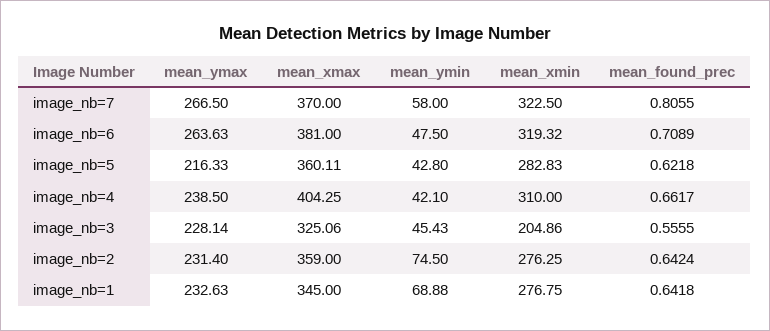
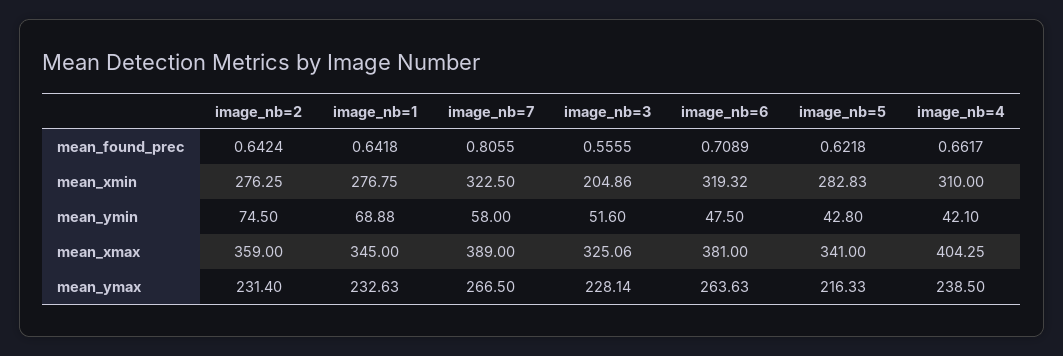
  {
    "mean_ymax": {
      "image_nb=7": 266.5,
      "image_nb=6": 263.63,
      "image_nb=5": 216.33,
      "image_nb=4": 238.5,
      "image_nb=3": 228.14,
      "image_nb=2": 231.4,
      "image_nb=1": 232.63
    },
    "mean_xmax": {
-     "image_nb=7": 370,
+     "image_nb=7": 389,
      "image_nb=6": 381,
-     "image_nb=5": 360.11,
+     "image_nb=5": 341,
      "image_nb=4": 404.25,
      "image_nb=3": 325.06,
      "image_nb=2": 359,
      "image_nb=1": 345
    },
    "mean_ymin": {
      "image_nb=7": 58,
      "image_nb=6": 47.5,
      "image_nb=5": 42.8,
      "image_nb=4": 42.1,
-     "image_nb=3": 45.43,
+     "image_nb=3": 51.6,
      "image_nb=2": 74.5,
      "image_nb=1": 68.88
    },
    "mean_xmin": {
      "image_nb=7": 322.5,
      "image_nb=6": 319.32,
      "image_nb=5": 282.83,
      "image_nb=4": 310,
      "image_nb=3": 204.86,
      "image_nb=2": 276.25,
      "image_nb=1": 276.75
    },
    "mean_found_prec": {
      "image_nb=7": 0.8055,
      "image_nb=6": 0.7089,
      "image_nb=5": 0.6218,
      "image_nb=4": 0.6617,
      "image_nb=3": 0.5555,
      "image_nb=2": 0.6424,
      "image_nb=1": 0.6418
    }
  }

